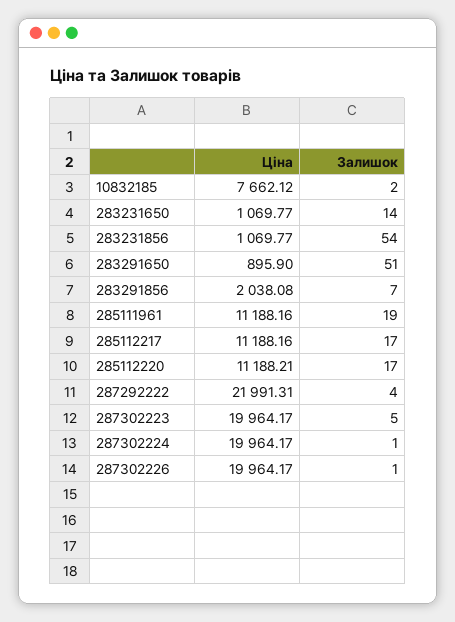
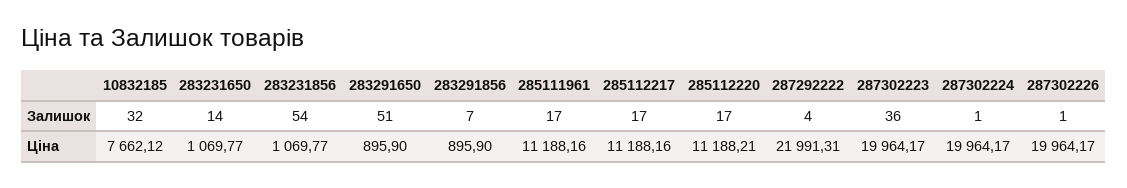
  {
    "Ціна": {
      "10832185": 7662.12,
      "283231650": 1069.77,
      "283231856": 1069.77,
      "283291650": 895.9,
-     "283291856": 2038.08,
+     "283291856": 895.9,
      "285111961": 11188.16,
      "285112217": 11188.16,
      "285112220": 11188.21,
      "287292222": 21991.31,
      "287302223": 19964.17,
      "287302224": 19964.17,
      "287302226": 19964.17
    },
    "Залишок": {
-     "10832185": 2,
+     "10832185": 32,
      "283231650": 14,
      "283231856": 54,
      "283291650": 51,
      "283291856": 7,
-     "285111961": 19,
+     "285111961": 17,
      "285112217": 17,
      "285112220": 17,
      "287292222": 4,
-     "287302223": 5,
+     "287302223": 36,
      "287302224": 1,
      "287302226": 1
    }
  }

